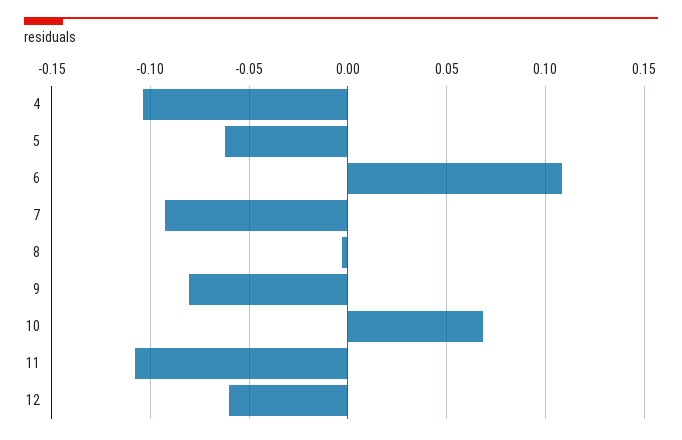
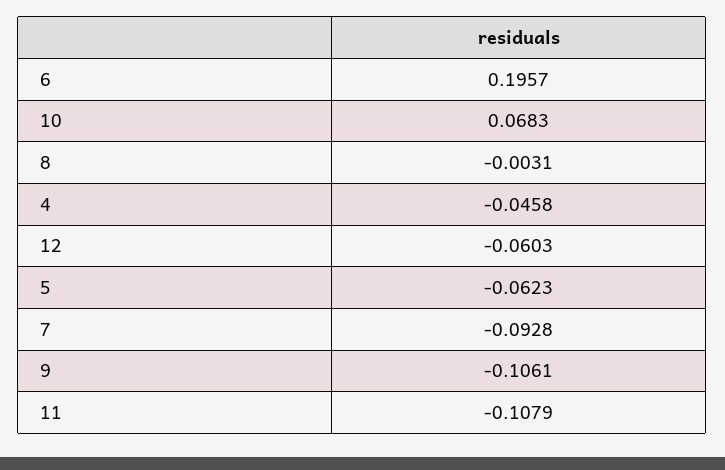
  {
-   "4": -0.105,
+   "4": -0.0458,
    "5": -0.0623,
-   "6": 0.11,
+   "6": 0.1957,
    "7": -0.0928,
    "8": -0.0031,
-   "9": -0.08,
+   "9": -0.1061,
    "10": 0.0683,
    "11": -0.1079,
    "12": -0.0603
  }

